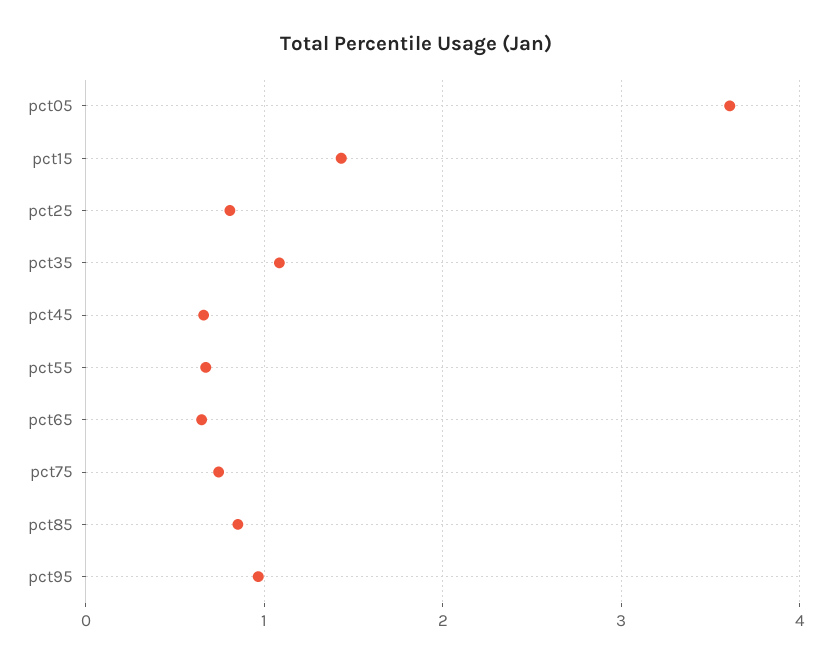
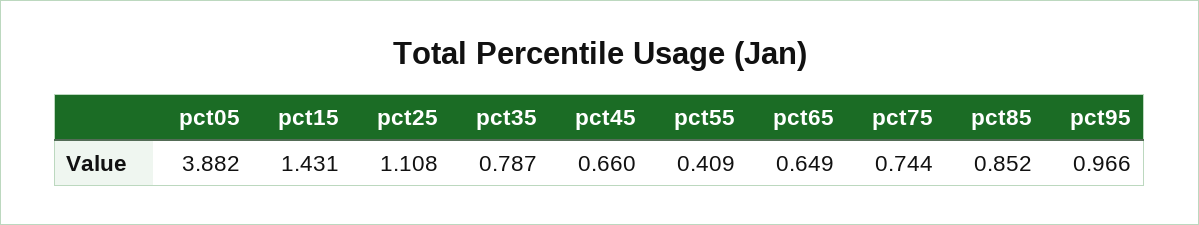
  {
-   "pct05": 3.6,
+   "pct05": 3.882,
    "pct15": 1.431,
-   "pct25": 0.8,
+   "pct25": 1.108,
-   "pct35": 1.1,
+   "pct35": 0.787,
    "pct45": 0.66,
-   "pct55": 0.7,
+   "pct55": 0.409,
    "pct65": 0.649,
    "pct75": 0.744,
    "pct85": 0.852,
    "pct95": 0.966
  }

